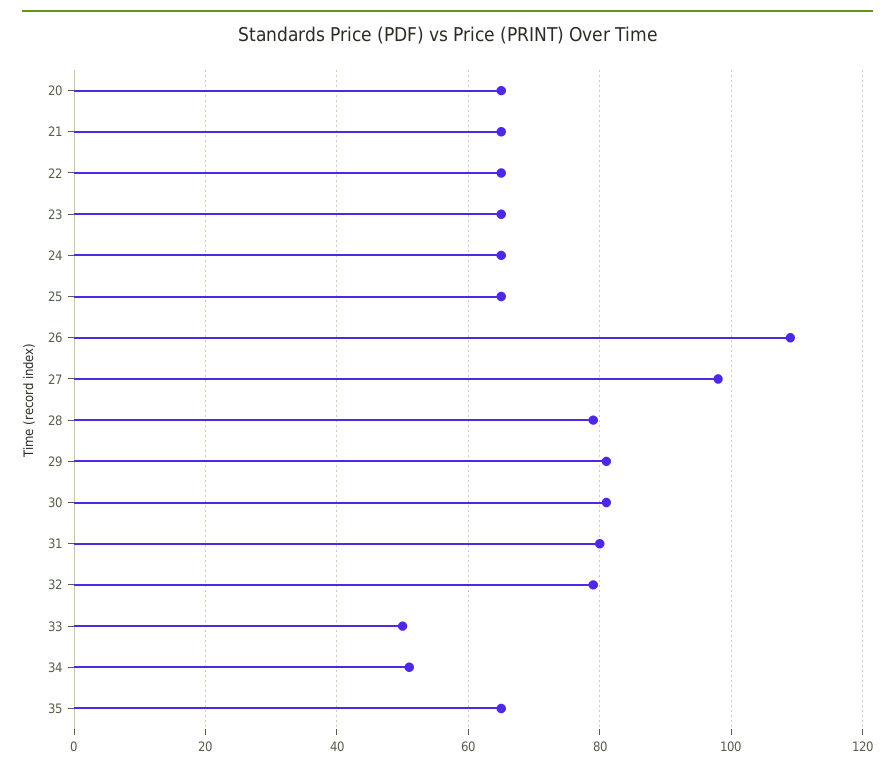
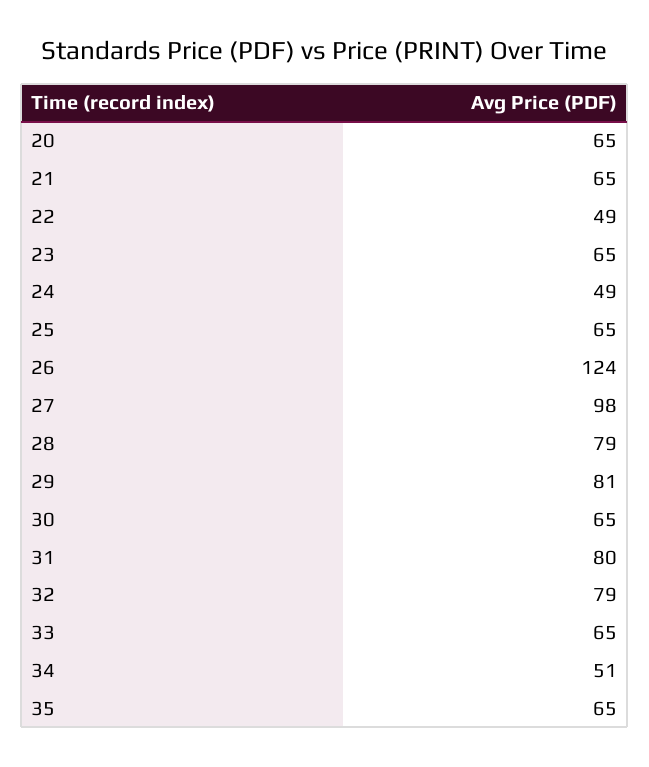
  {
    "20": 65,
    "21": 65,
-   "22": 65,
+   "22": 49,
    "23": 65,
-   "24": 65,
+   "24": 49,
    "25": 65,
-   "26": 110,
+   "26": 124,
    "27": 98,
    "28": 79,
    "29": 81,
-   "30": 80,
+   "30": 65,
    "31": 80,
    "32": 79,
-   "33": 50,
+   "33": 65,
    "34": 51,
    "35": 65
  }

